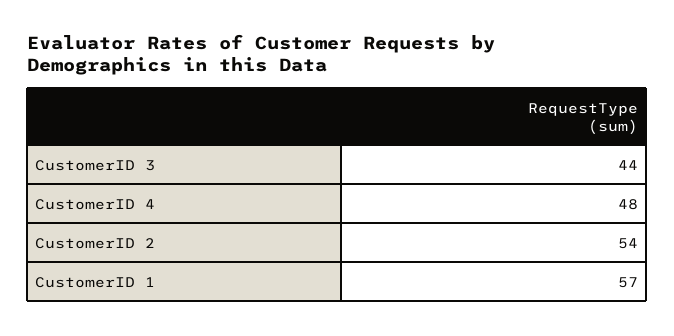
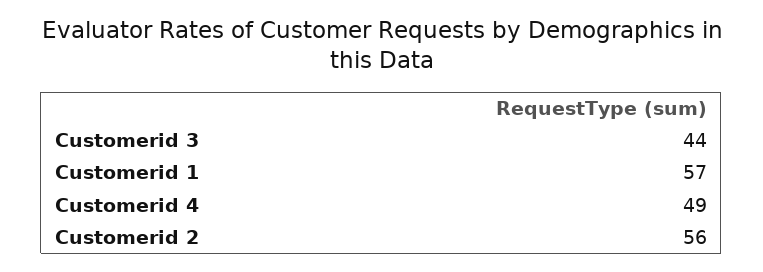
  {
    "CustomerID 3": 44,
-   "CustomerID 4": 48,
+   "CustomerID 4": 49,
-   "CustomerID 2": 54,
+   "CustomerID 2": 56,
    "CustomerID 1": 57
  }

